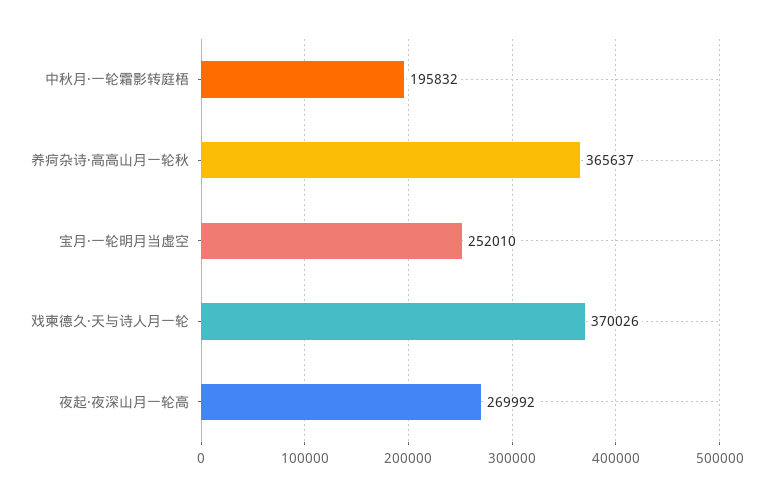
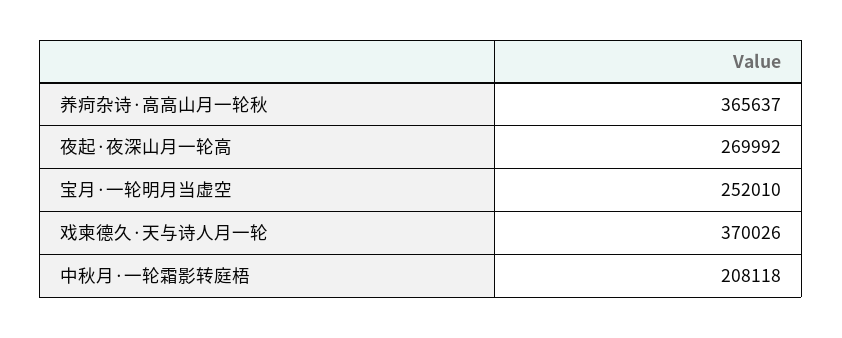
  {
-   "中秋月·一轮霜影转庭梧": 195832,
+   "中秋月·一轮霜影转庭梧": 208118,
    "养疴杂诗·高高山月一轮秋": 365637,
    "宝月·一轮明月当虚空": 252010,
    "戏柬德久·天与诗人月一轮": 370026,
    "夜起·夜深山月一轮高": 269992
  }

